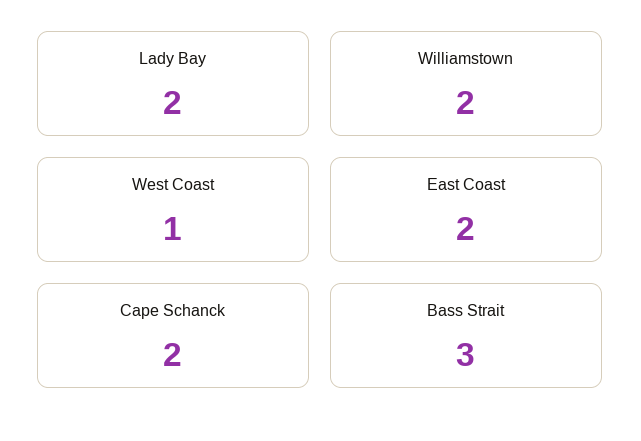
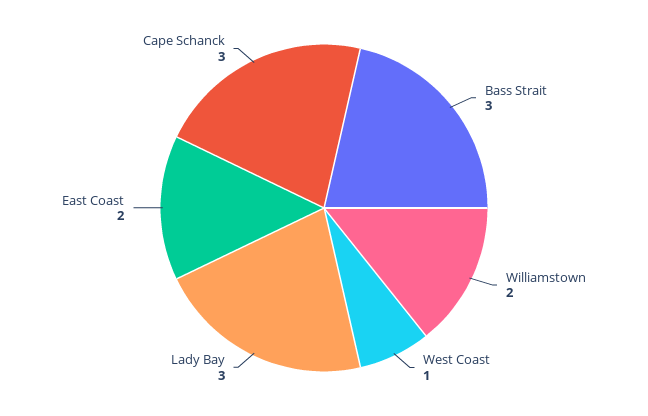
  {
-   "Lady Bay": 2,
+   "Lady Bay": 3,
    "Williamstown": 2,
    "West Coast": 1,
    "East Coast": 2,
-   "Cape Schanck": 2,
+   "Cape Schanck": 3,
    "Bass Strait": 3
  }

